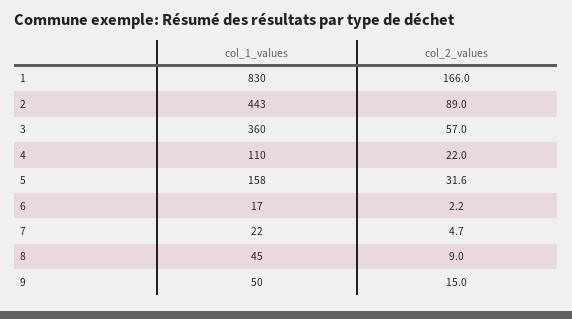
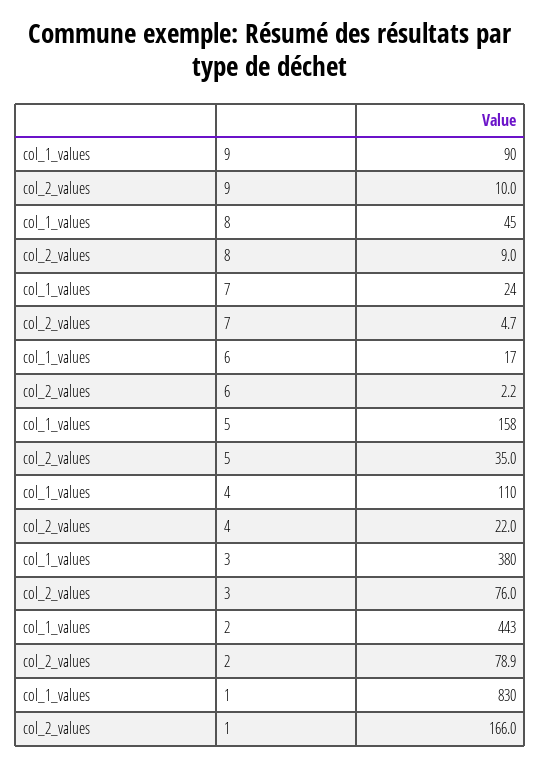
  {
    "col_1_values": {
      "1": 830,
      "2": 443,
-     "3": 360,
+     "3": 380,
      "4": 110,
      "5": 158,
      "6": 17,
-     "7": 22,
+     "7": 24,
      "8": 45,
-     "9": 50
+     "9": 90
    },
    "col_2_values": {
      "1": 166,
-     "2": 89,
+     "2": 78.9,
-     "3": 57,
+     "3": 76,
      "4": 22,
-     "5": 31.6,
+     "5": 35,
      "6": 2.2,
      "7": 4.7,
      "8": 9,
-     "9": 15
+     "9": 10
    }
  }

